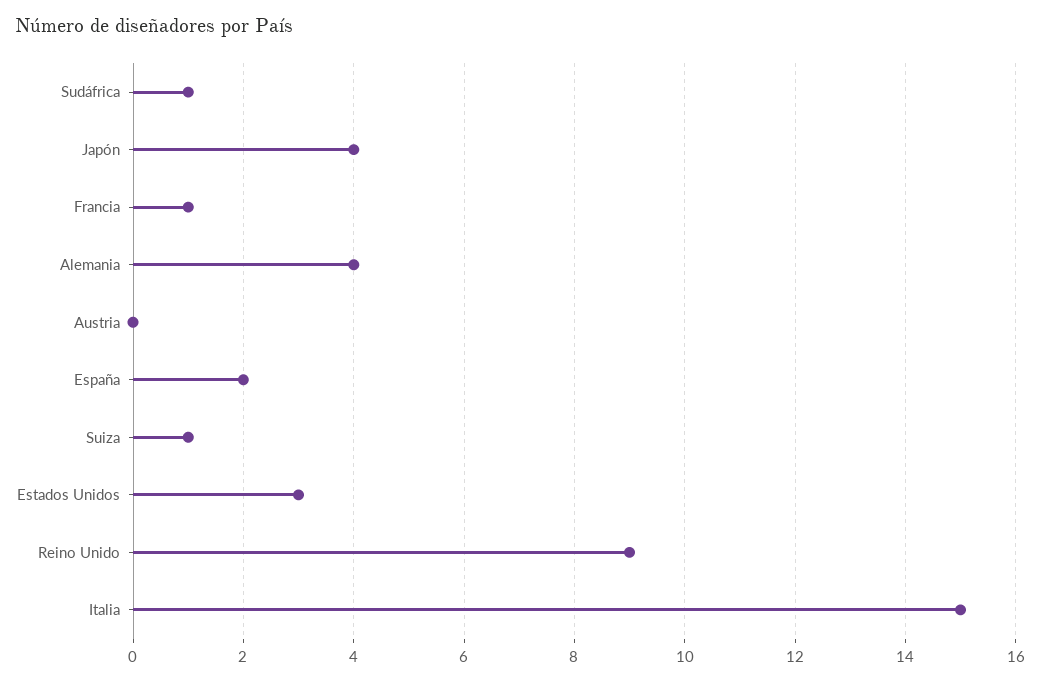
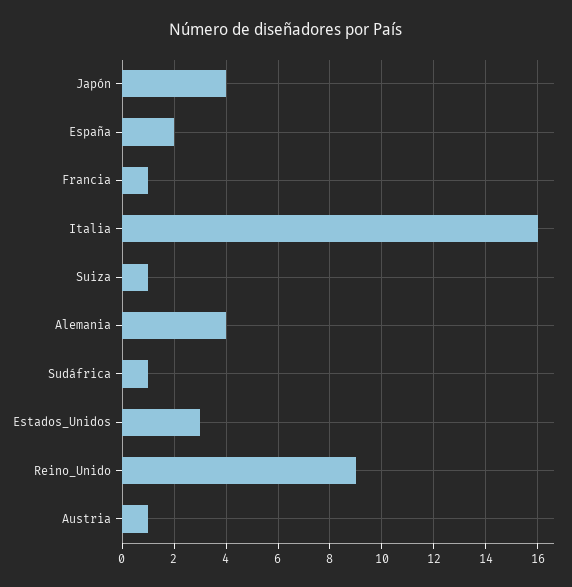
  {
    "Sudáfrica": 1,
    "Japón": 4,
    "Francia": 1,
    "Alemania": 4,
-   "Austria": 0,
+   "Austria": 1,
    "España": 2,
    "Suiza": 1,
    "Estados Unidos": 3,
    "Reino Unido": 9,
-   "Italia": 15
+   "Italia": 16
  }

